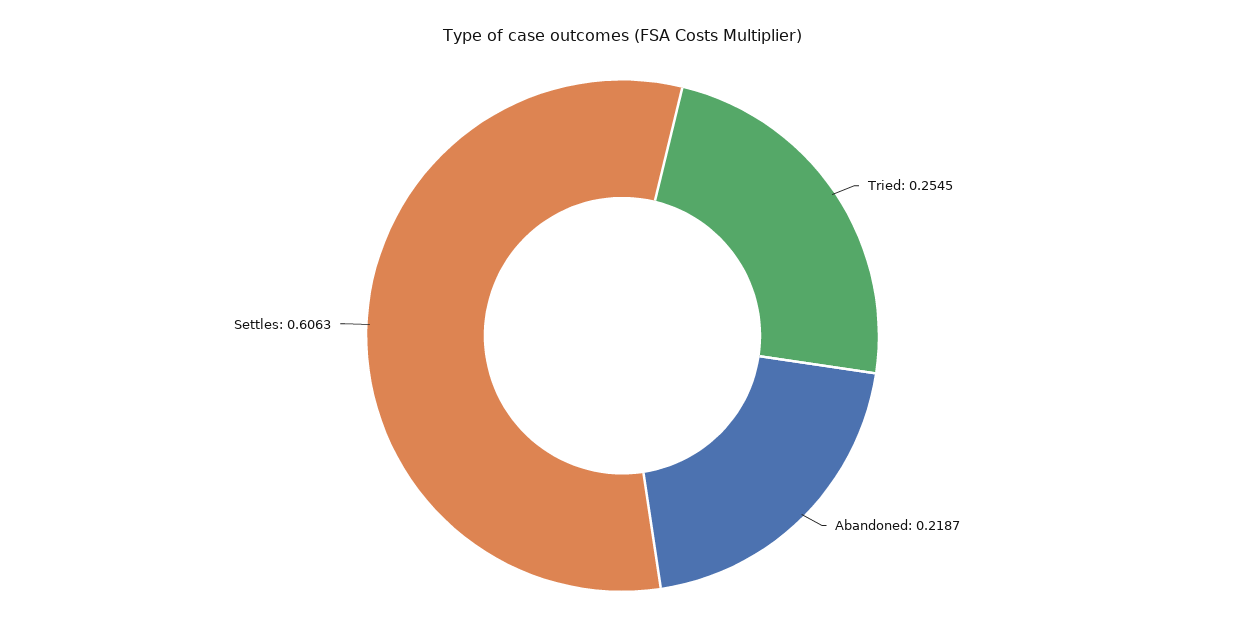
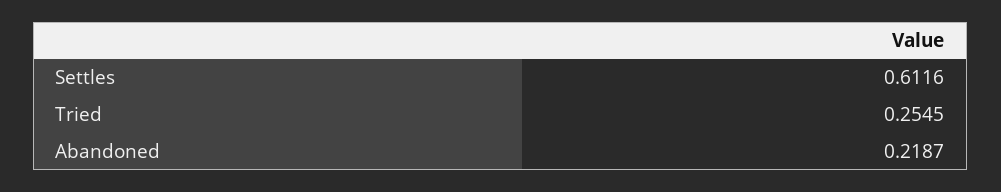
  {
    "Tried": 0.2545,
    "Abandoned": 0.2187,
-   "Settles": 0.6063
+   "Settles": 0.6116
  }

